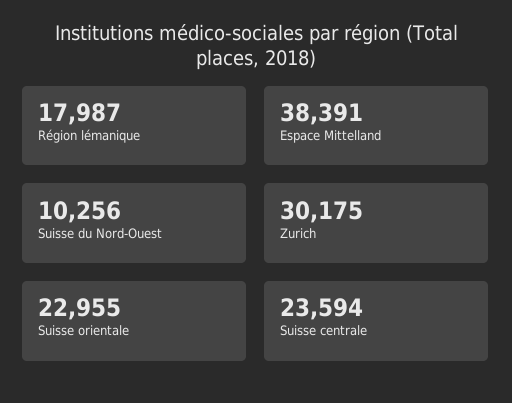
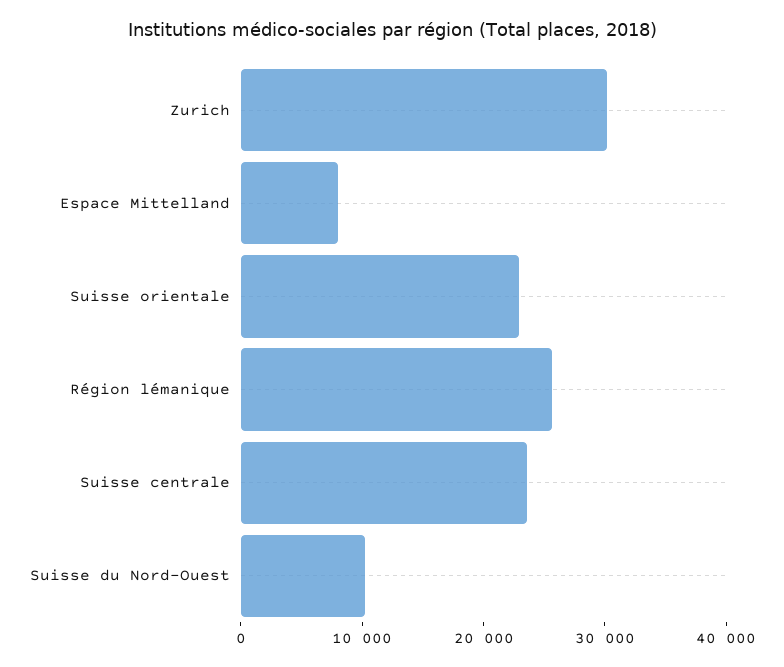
  {
-   "Région lémanique": 17987,
+   "Région lémanique": 26000,
-   "Espace Mittelland": 38391,
+   "Espace Mittelland": 8000,
    "Suisse du Nord-Ouest": 10256,
    "Zurich": 30175,
    "Suisse orientale": 22955,
    "Suisse centrale": 23594
  }

